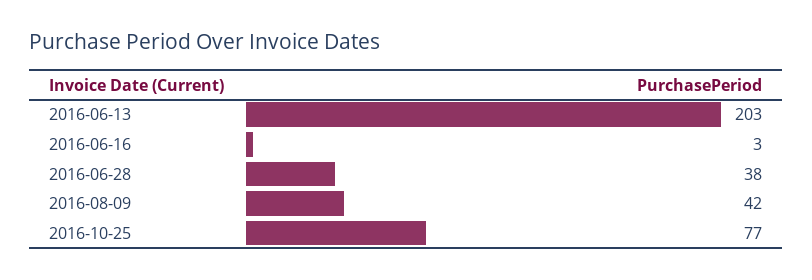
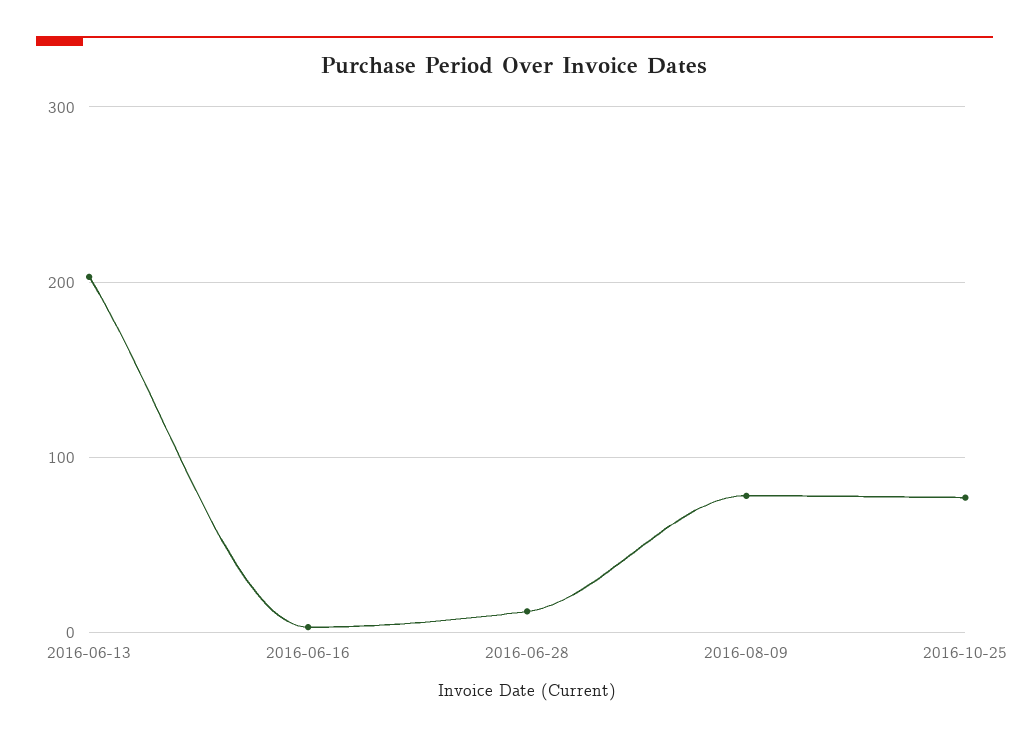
  {
    "2016-06-13": 203,
    "2016-06-16": 3,
-   "2016-06-28": 38,
+   "2016-06-28": 10,
-   "2016-08-09": 42,
+   "2016-08-09": 80,
    "2016-10-25": 77
  }

